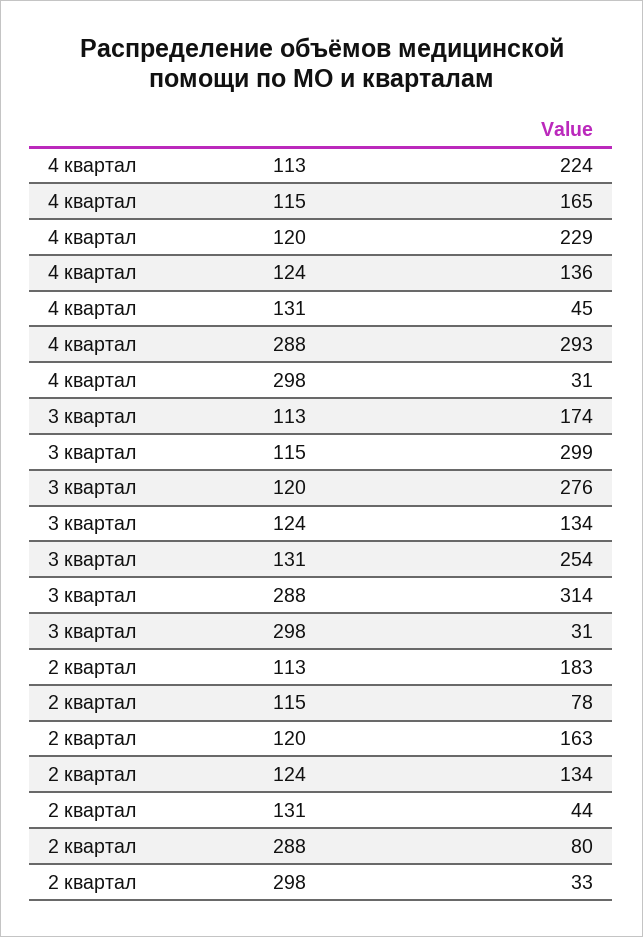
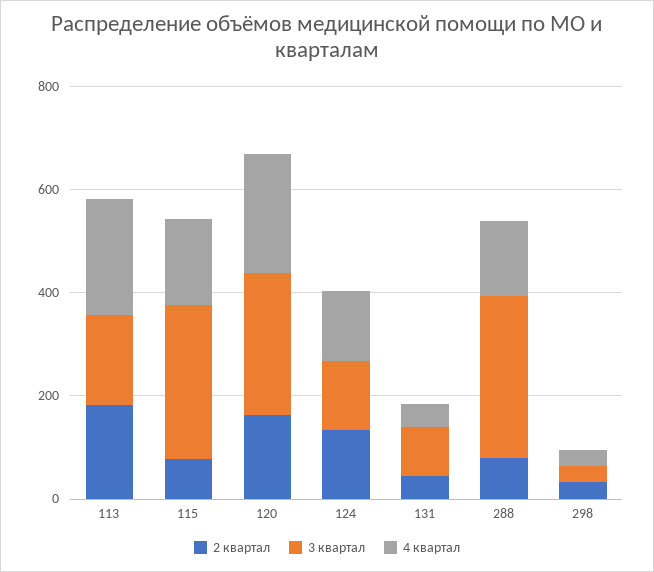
  {
    "4 квартал": {
      "113": 224,
      "115": 165,
      "120": 229,
      "124": 136,
      "131": 45,
-     "288": 293,
+     "288": 150,
      "298": 31
    },
    "3 квартал": {
      "113": 174,
      "115": 299,
      "120": 276,
      "124": 134,
-     "131": 254,
+     "131": 100,
      "288": 314,
      "298": 31
    },
    "2 квартал": {
      "113": 183,
      "115": 78,
      "120": 163,
      "124": 134,
      "131": 44,
      "288": 80,
      "298": 33
    }
  }

